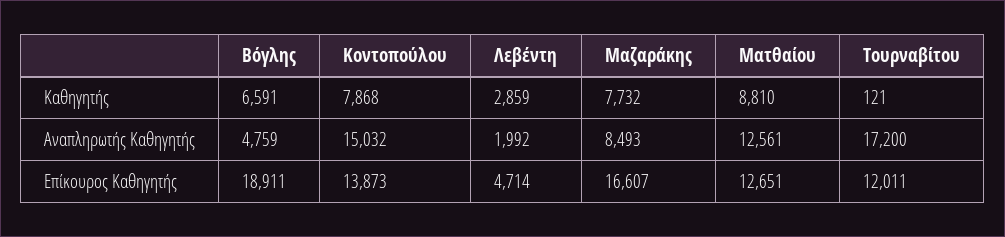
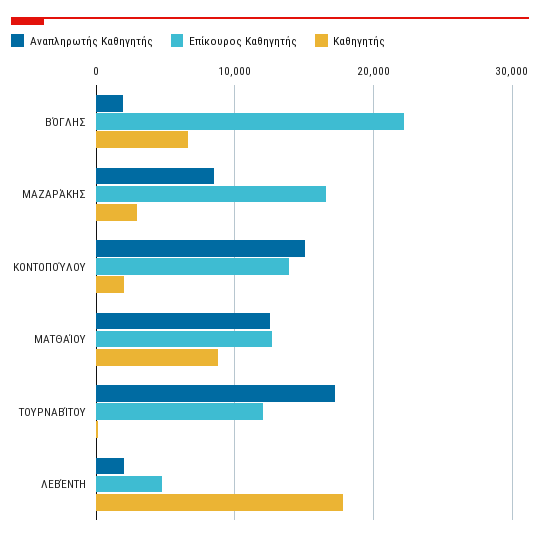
  {
    "Καθηγητής": {
      "Βόγλης": 6591,
-     "Κοντοπούλου": 7868,
+     "Κοντοπούλου": 2000,
-     "Λεβέντη": 2859,
+     "Λεβέντη": 18000,
-     "Μαζαράκης": 7732,
+     "Μαζαράκης": 3000,
      "Ματθαίου": 8810,
      "Τουρναβίτου": 121
    },
    "Αναπληρωτής Καθηγητής": {
-     "Βόγλης": 4759,
+     "Βόγλης": 2000,
      "Κοντοπούλου": 15032,
      "Λεβέντη": 1992,
      "Μαζαράκης": 8493,
      "Ματθαίου": 12561,
      "Τουρναβίτου": 17200
    },
    "Επίκουρος Καθηγητής": {
-     "Βόγλης": 18911,
+     "Βόγλης": 22000,
      "Κοντοπούλου": 13873,
      "Λεβέντη": 4714,
      "Μαζαράκης": 16607,
      "Ματθαίου": 12651,
      "Τουρναβίτου": 12011
    }
  }

